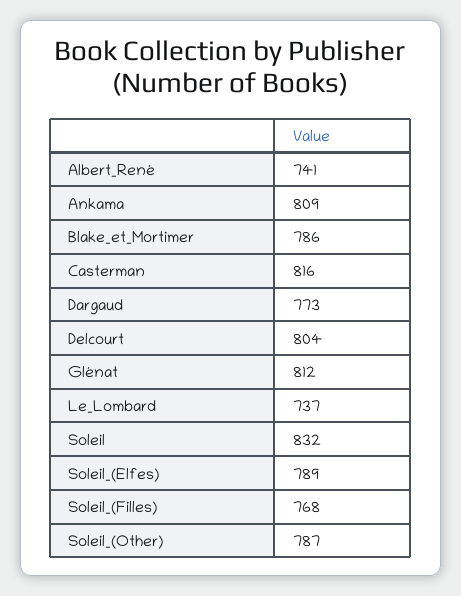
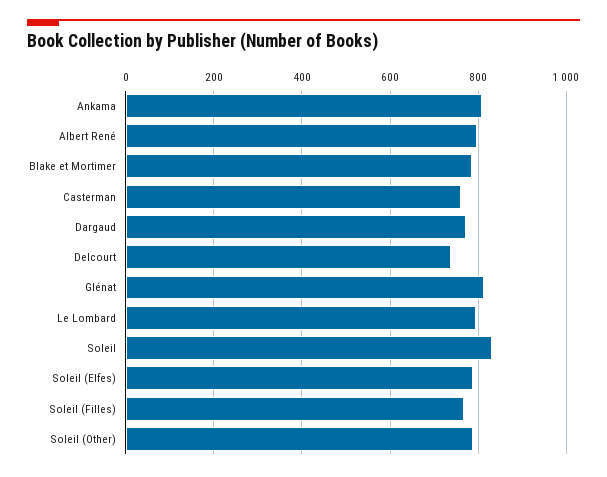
  {
-   "Albert_René": 741,
+   "Albert_René": 800,
    "Ankama": 809,
    "Blake_et_Mortimer": 786,
-   "Casterman": 816,
+   "Casterman": 760,
    "Dargaud": 773,
-   "Delcourt": 804,
+   "Delcourt": 740,
    "Glénat": 812,
-   "Le_Lombard": 737,
+   "Le_Lombard": 800,
    "Soleil": 832,
    "Soleil_(Elfes)": 789,
    "Soleil_(Filles)": 768,
    "Soleil_(Other)": 787
  }

